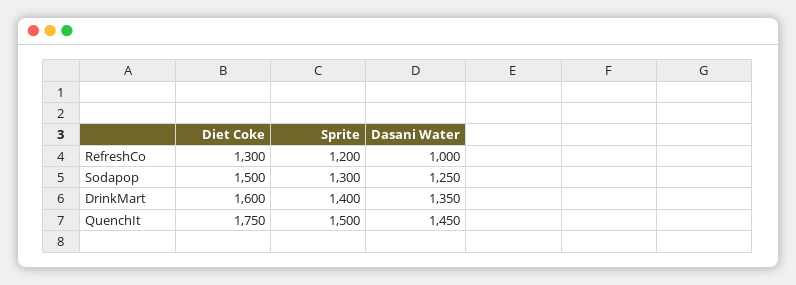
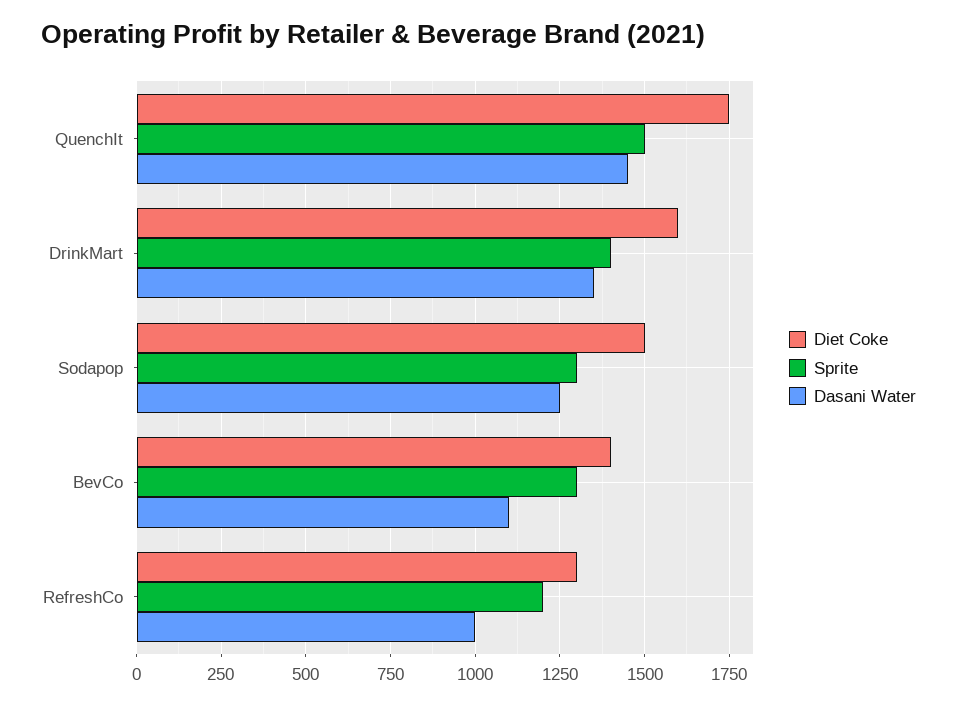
  {
    "Diet Coke": {
      "RefreshCo": 1300,
      "Sodapop": 1500,
      "DrinkMart": 1600,
-     "QuenchIt": 1750
+     "QuenchIt": 1750,
+     "BevCo": 1400
    },
    "Sprite": {
      "RefreshCo": 1200,
      "Sodapop": 1300,
      "DrinkMart": 1400,
-     "QuenchIt": 1500
+     "QuenchIt": 1500,
+     "BevCo": 1300
    },
    "Dasani Water": {
      "RefreshCo": 1000,
      "Sodapop": 1250,
      "DrinkMart": 1350,
-     "QuenchIt": 1450
+     "QuenchIt": 1450,
+     "BevCo": 1100
    }
  }

